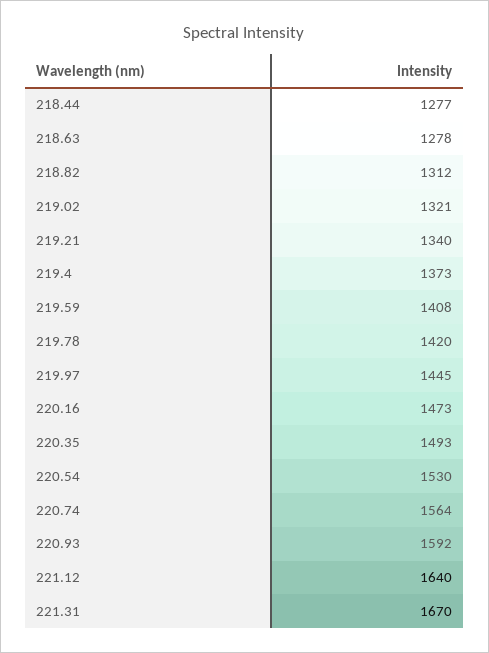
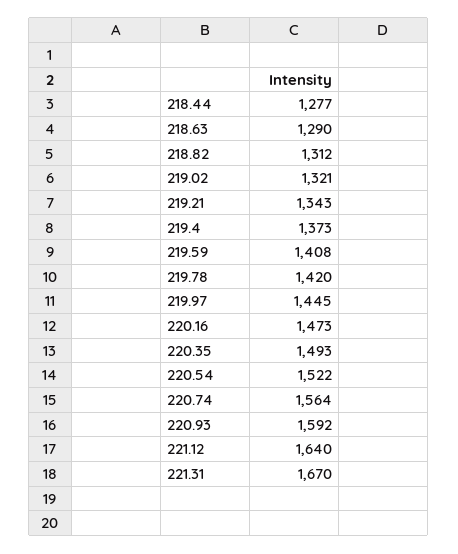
  {
    "218.44": 1277,
-   "218.63": 1278,
+   "218.63": 1290,
    "218.82": 1312,
    "219.02": 1321,
-   "219.21": 1340,
+   "219.21": 1343,
    "219.4": 1373,
    "219.59": 1408,
    "219.78": 1420,
    "219.97": 1445,
    "220.16": 1473,
    "220.35": 1493,
-   "220.54": 1530,
+   "220.54": 1522,
    "220.74": 1564,
    "220.93": 1592,
    "221.12": 1640,
    "221.31": 1670
  }

